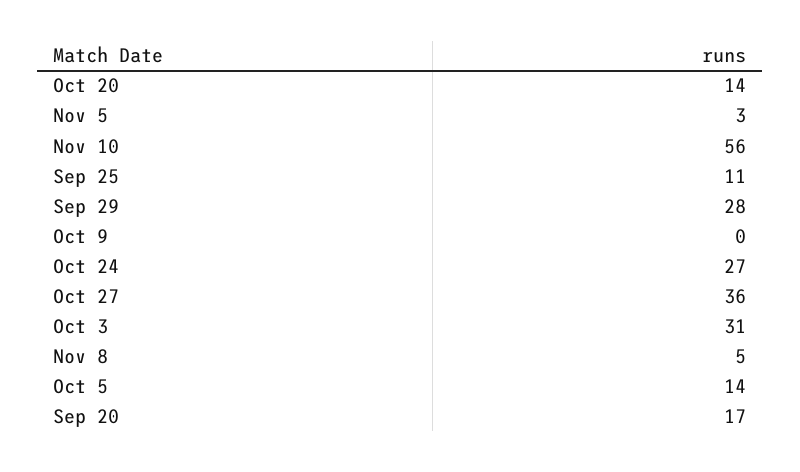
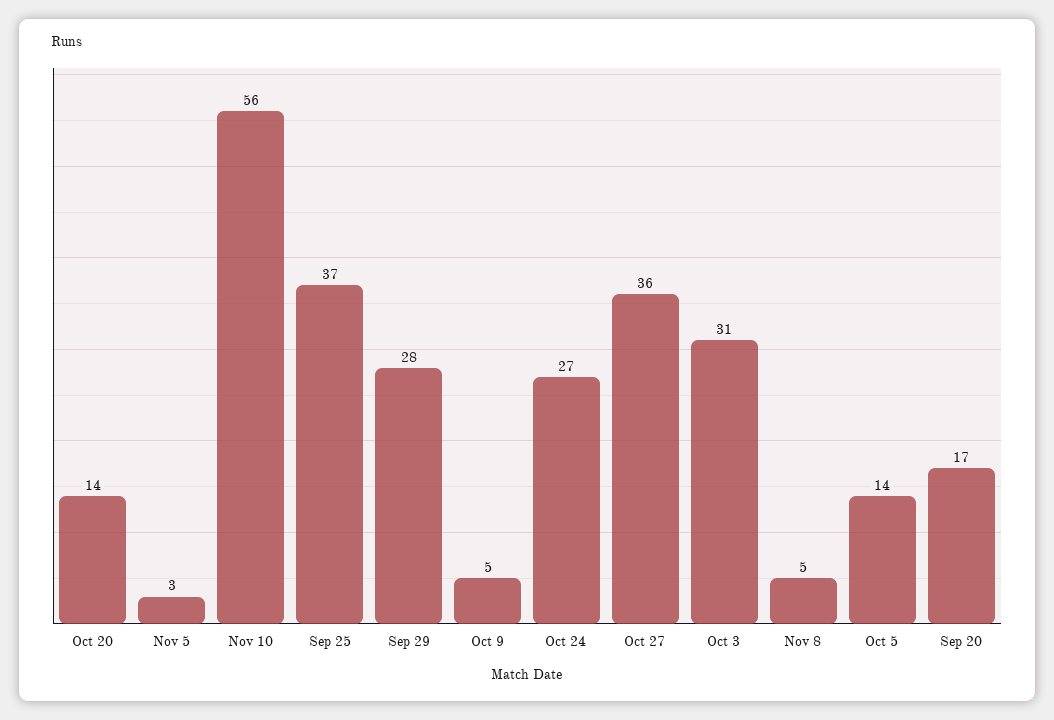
  {
    "Oct 20": 14,
    "Nov 5": 3,
    "Nov 10": 56,
-   "Sep 25": 11,
+   "Sep 25": 37,
    "Sep 29": 28,
-   "Oct 9": 0,
+   "Oct 9": 5,
    "Oct 24": 27,
    "Oct 27": 36,
    "Oct 3": 31,
    "Nov 8": 5,
    "Oct 5": 14,
    "Sep 20": 17
  }

